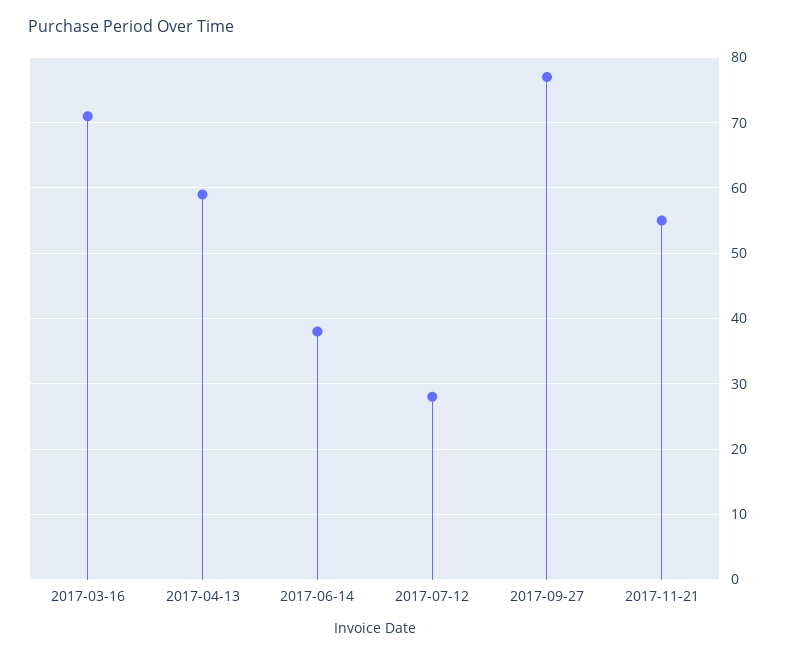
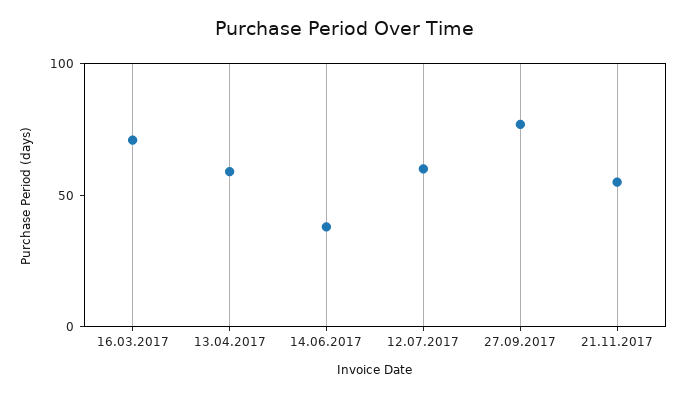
  {
    "2017-03-16": 71,
    "2017-04-13": 59,
    "2017-06-14": 38,
-   "2017-07-12": 28,
+   "2017-07-12": 60,
    "2017-09-27": 77,
    "2017-11-21": 55
  }

